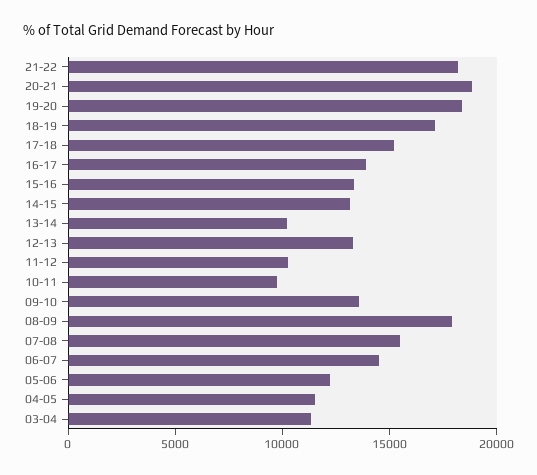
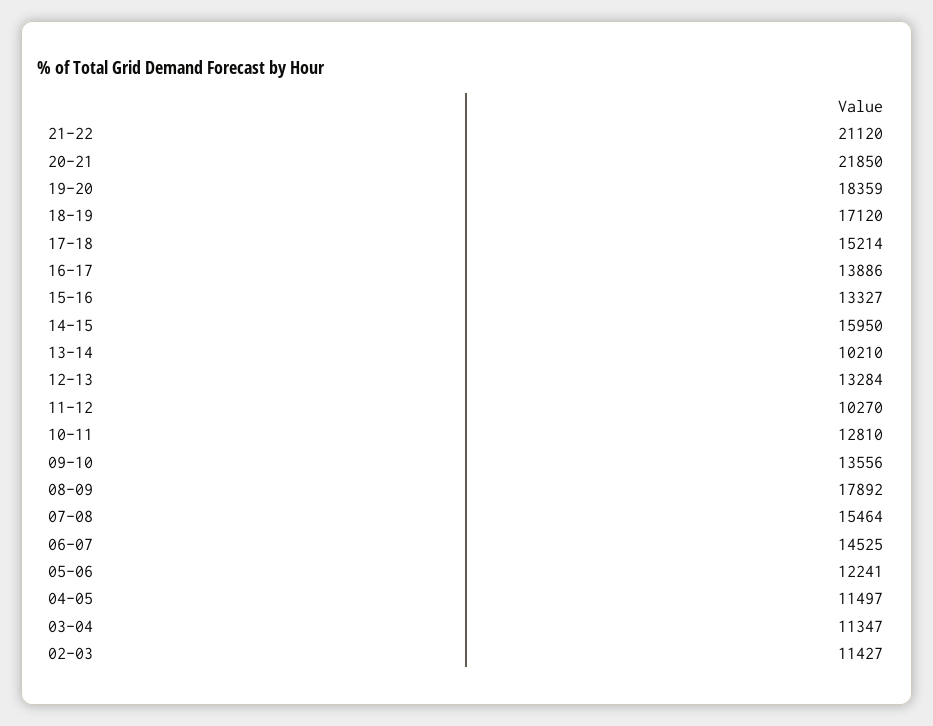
  {
-   "21-22": 18000,
+   "21-22": 21120,
-   "20-21": 19000,
+   "20-21": 21850,
    "19-20": 18359,
    "18-19": 17120,
    "17-18": 15214,
    "16-17": 13886,
    "15-16": 13327,
-   "14-15": 13000,
+   "14-15": 15950,
    "13-14": 10210,
    "12-13": 13284,
    "11-12": 10270,
-   "10-11": 10000,
+   "10-11": 12810,
    "09-10": 13556,
    "08-09": 17892,
    "07-08": 15464,
    "06-07": 14525,
    "05-06": 12241,
    "04-05": 11497,
-   "03-04": 11347
+   "03-04": 11347,
+   "02-03": 11427
  }

